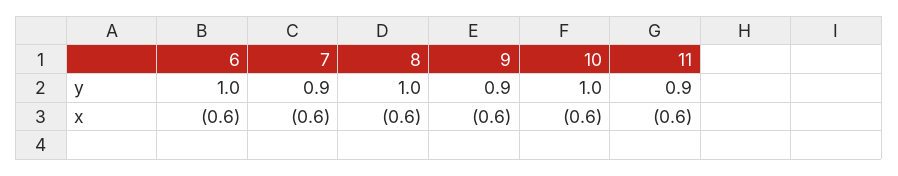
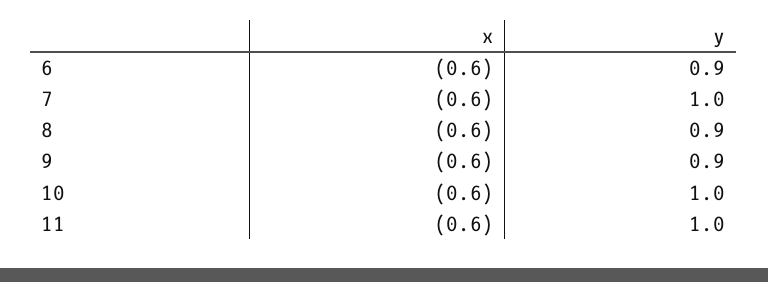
  {
    "6": {
-     "y": 1,
+     "y": 0.9,
      "x": -0.6
    },
    "7": {
-     "y": 0.9,
+     "y": 1,
      "x": -0.6
    },
    "8": {
-     "y": 1,
+     "y": 0.9,
      "x": -0.6
    },
    "9": {
      "y": 0.9,
      "x": -0.6
    },
    "10": {
      "y": 1,
      "x": -0.6
    },
    "11": {
-     "y": 0.9,
+     "y": 1,
      "x": -0.6
    }
  }

